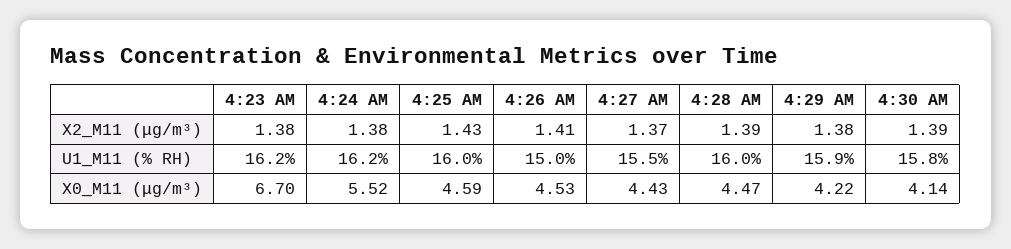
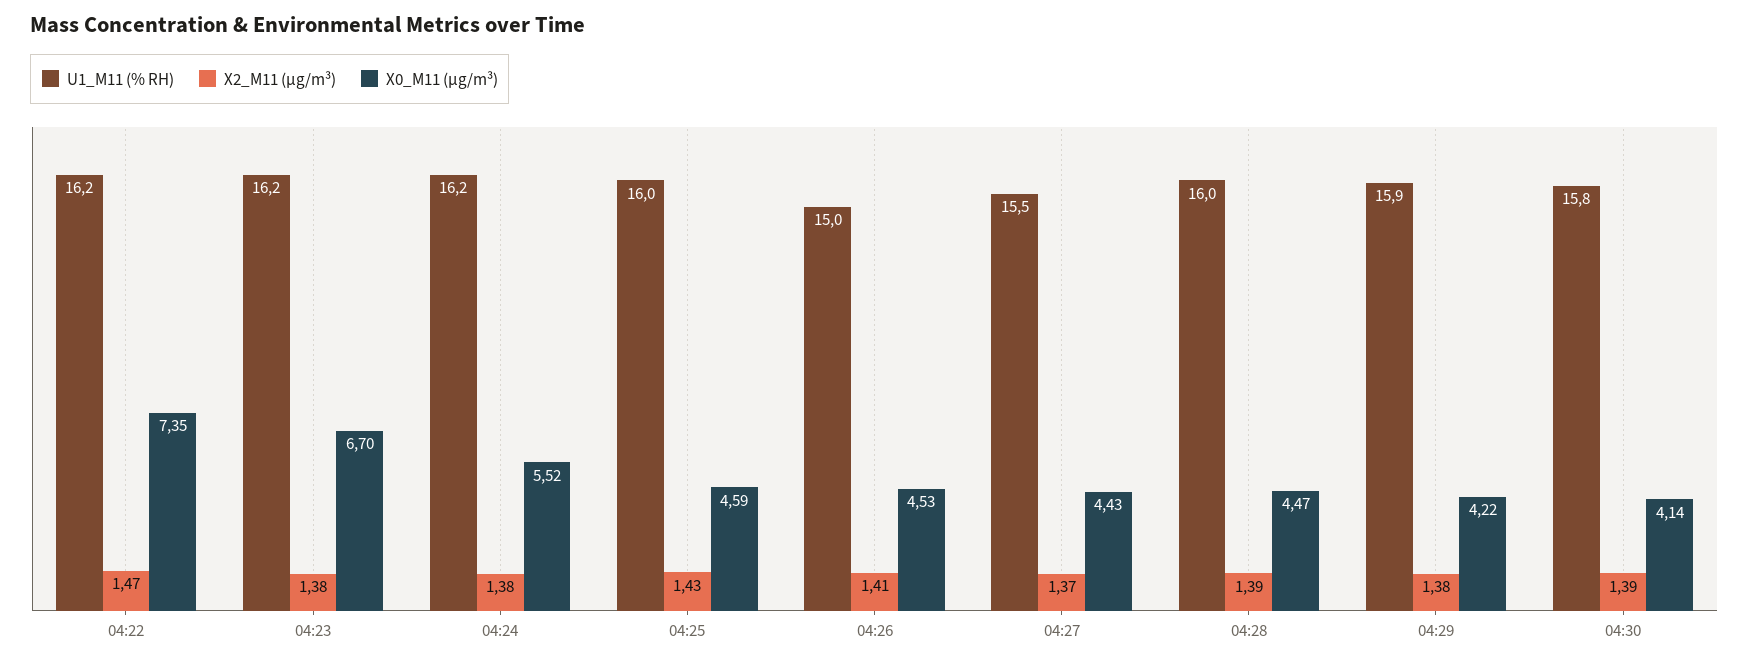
  {
    "X2_M11 (μg/m³)": {
      "4:23 AM": 1.38,
      "4:24 AM": 1.38,
      "4:25 AM": 1.43,
      "4:26 AM": 1.41,
      "4:27 AM": 1.37,
      "4:28 AM": 1.39,
      "4:29 AM": 1.38,
-     "4:30 AM": 1.39
+     "4:30 AM": 1.39,
+     "04:22": 1.47
    },
    "U1_M11 (% RH)": {
      "4:23 AM": 16.2,
      "4:24 AM": 16.2,
      "4:25 AM": 16,
      "4:26 AM": 15,
      "4:27 AM": 15.5,
      "4:28 AM": 16,
      "4:29 AM": 15.9,
-     "4:30 AM": 15.8
+     "4:30 AM": 15.8,
+     "04:22": 16.2
    },
    "X0_M11 (μg/m³)": {
      "4:23 AM": 6.7,
      "4:24 AM": 5.52,
      "4:25 AM": 4.59,
      "4:26 AM": 4.53,
      "4:27 AM": 4.43,
      "4:28 AM": 4.47,
      "4:29 AM": 4.22,
-     "4:30 AM": 4.14
+     "4:30 AM": 4.14,
+     "04:22": 7.35
    }
  }

